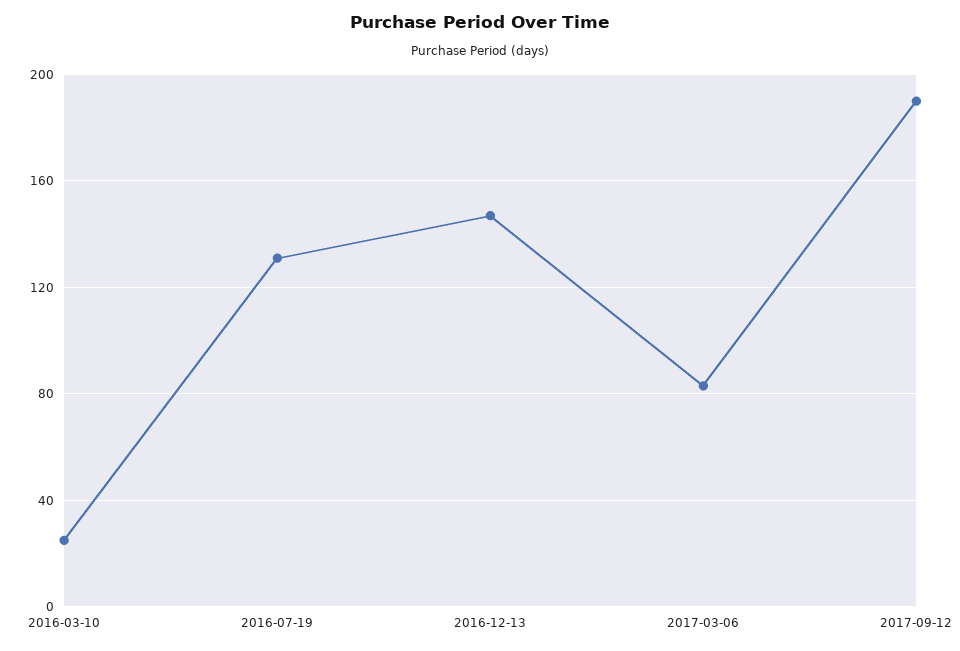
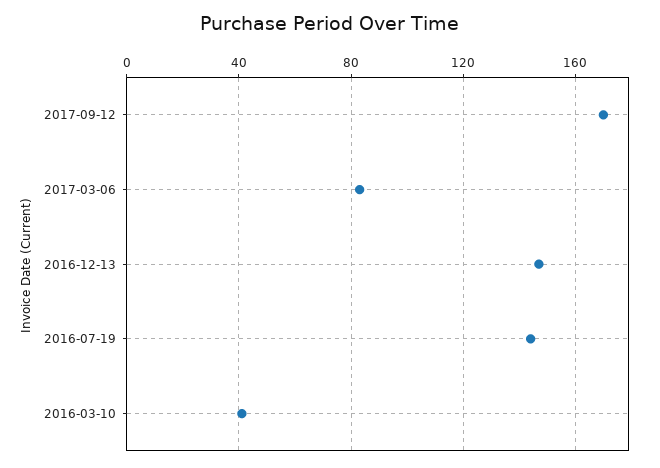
  {
-   "2016-03-10": 25,
+   "2016-03-10": 40,
-   "2016-07-19": 130,
+   "2016-07-19": 145,
    "2016-12-13": 145,
    "2017-03-06": 85,
-   "2017-09-12": 190
+   "2017-09-12": 170
  }

